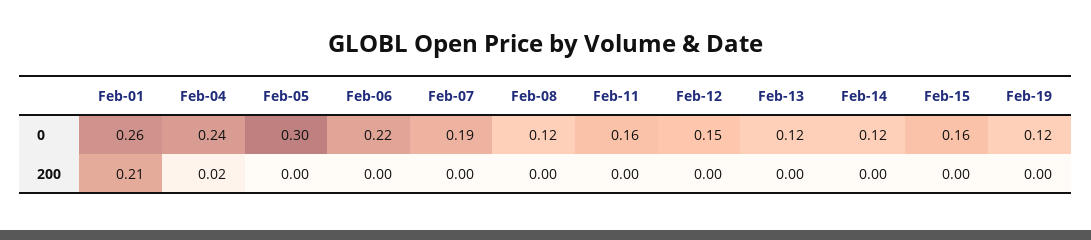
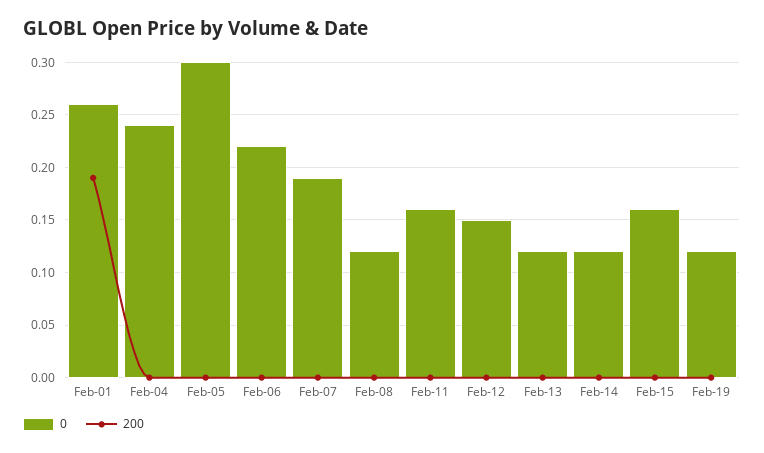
  {
    "0": {
      "Feb-01": 0.26,
      "Feb-04": 0.24,
      "Feb-05": 0.3,
      "Feb-06": 0.22,
      "Feb-07": 0.19,
      "Feb-08": 0.12,
      "Feb-11": 0.16,
      "Feb-12": 0.15,
      "Feb-13": 0.12,
      "Feb-14": 0.12,
      "Feb-15": 0.16,
      "Feb-19": 0.12
    },
    "200": {
-     "Feb-01": 0.21,
+     "Feb-01": 0.19,
-     "Feb-04": 0.02,
+     "Feb-04": 0,
      "Feb-05": 0,
      "Feb-06": 0,
      "Feb-07": 0,
      "Feb-08": 0,
      "Feb-11": 0,
      "Feb-12": 0,
      "Feb-13": 0,
      "Feb-14": 0,
      "Feb-15": 0,
      "Feb-19": 0
    }
  }

